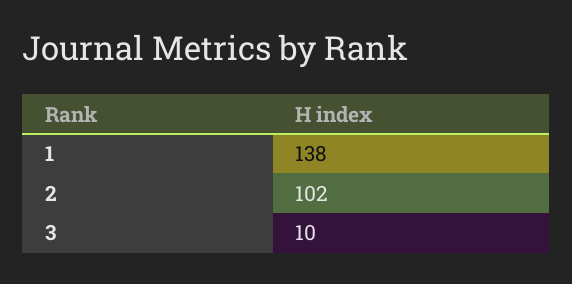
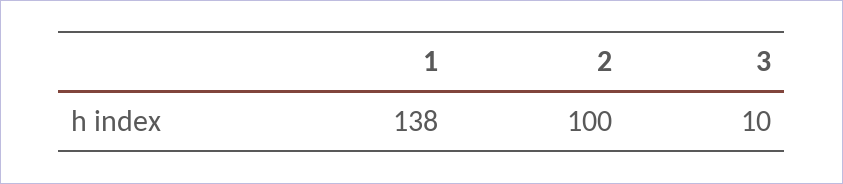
  {
    "1": 138,
-   "2": 102,
+   "2": 100,
    "3": 10
  }

